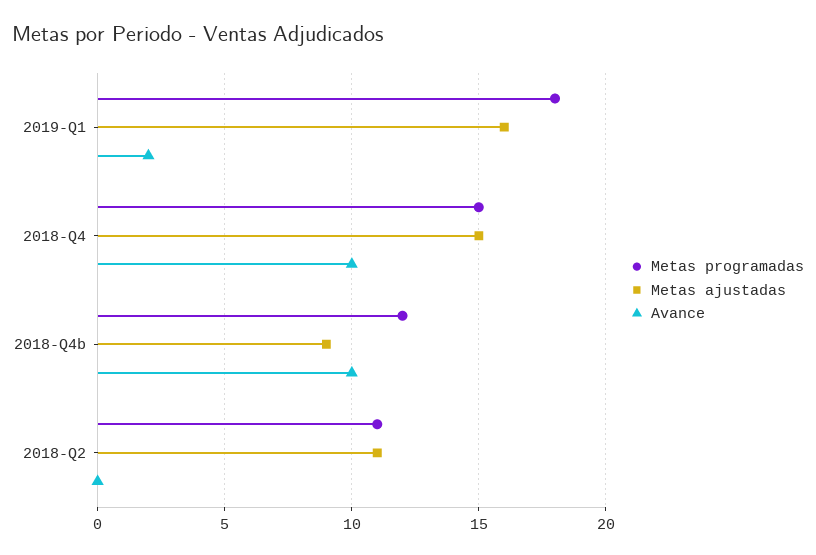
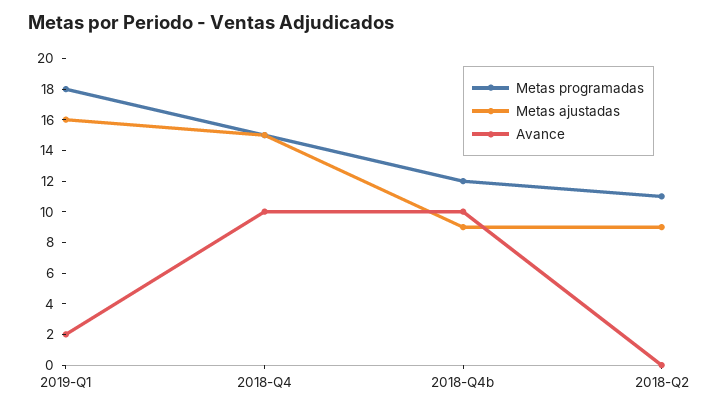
  {
    "Metas programadas": {
      "2019-Q1": 18,
      "2018-Q4": 15,
      "2018-Q4b": 12,
      "2018-Q2": 11
    },
    "Metas ajustadas": {
      "2019-Q1": 16,
      "2018-Q4": 15,
      "2018-Q4b": 9,
-     "2018-Q2": 11
+     "2018-Q2": 9
    },
    "Avance": {
      "2019-Q1": 2,
      "2018-Q4": 10,
      "2018-Q4b": 10,
      "2018-Q2": 0
    }
  }

